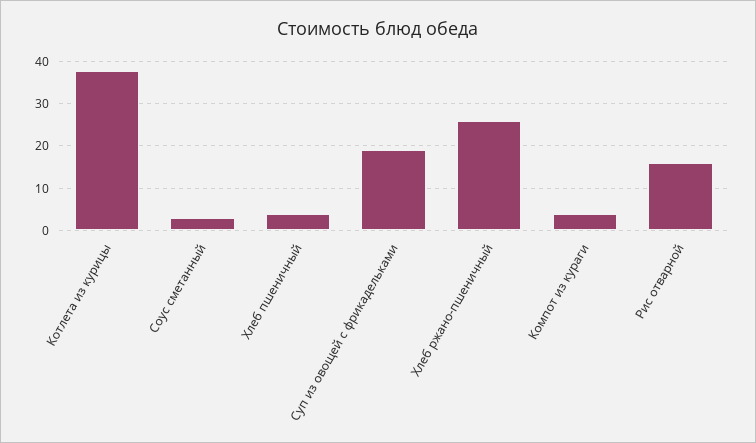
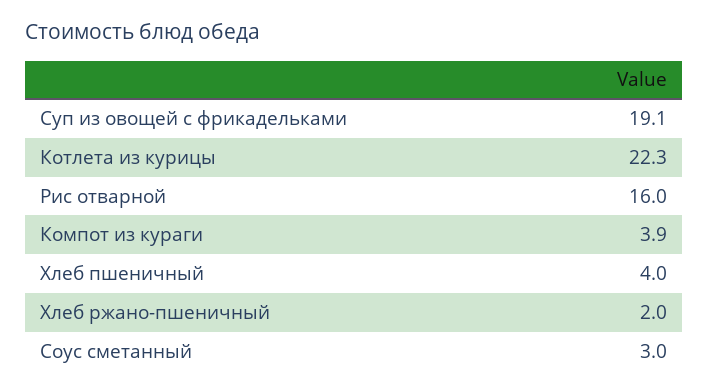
  {
-   "Котлета из курицы": 38,
+   "Котлета из курицы": 22.3,
    "Соус сметанный": 3,
    "Хлеб пшеничный": 4,
    "Суп из овощей с фрикадельками": 19.1,
-   "Хлеб ржано-пшеничный": 26,
+   "Хлеб ржано-пшеничный": 2,
    "Компот из кураги": 3.9,
    "Рис отварной": 16
  }

